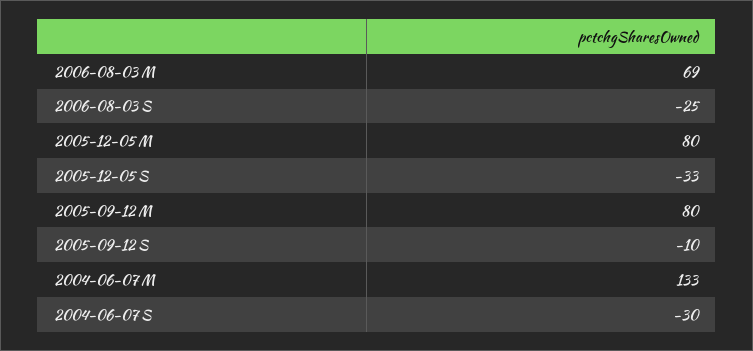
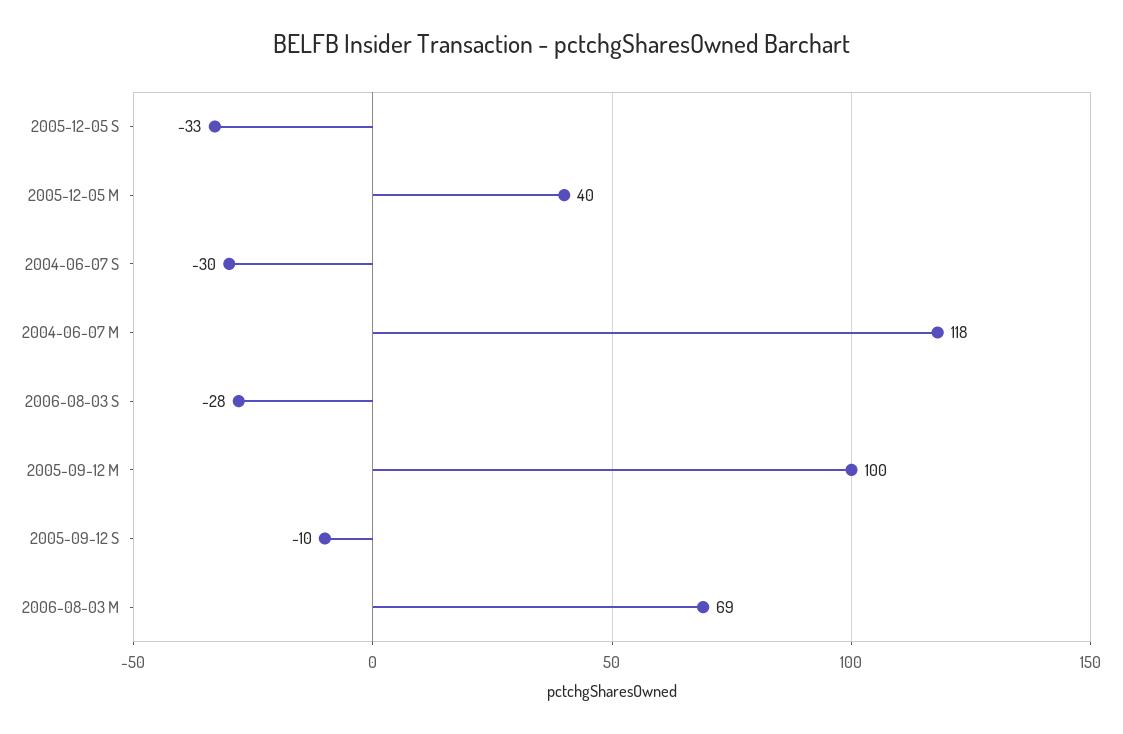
  {
    "2006-08-03 M": 69,
-   "2006-08-03 S": -25,
+   "2006-08-03 S": -28,
-   "2005-12-05 M": 80,
+   "2005-12-05 M": 40,
    "2005-12-05 S": -33,
-   "2005-09-12 M": 80,
+   "2005-09-12 M": 100,
    "2005-09-12 S": -10,
-   "2004-06-07 M": 133,
+   "2004-06-07 M": 118,
    "2004-06-07 S": -30
  }

